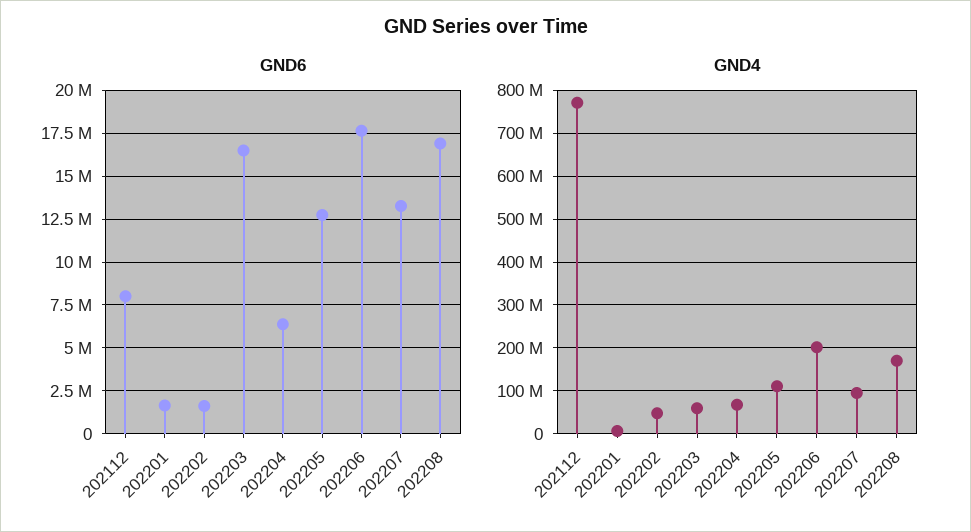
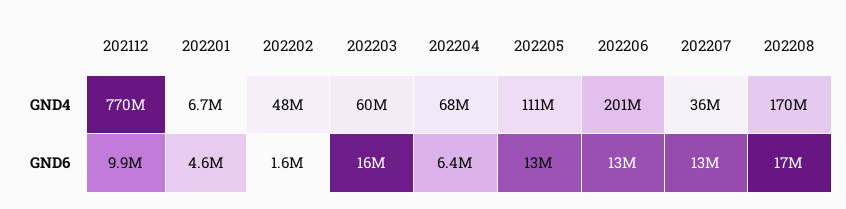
  {
    "GND6": {
-     "202112": 8000000,
+     "202112": 9900000,
-     "202201": 1500000,
+     "202201": 4600000,
      "202202": 1600000,
      "202203": 16000000,
      "202204": 6400000,
      "202205": 13000000,
-     "202206": 17500000,
+     "202206": 13000000,
      "202207": 13000000,
      "202208": 17000000
    },
    "GND4": {
      "202112": 770000000,
      "202201": 6700000,
      "202202": 48000000,
      "202203": 60000000,
      "202204": 68000000,
      "202205": 111000000,
      "202206": 201000000,
-     "202207": 100000000,
+     "202207": 36000000,
      "202208": 170000000
    }
  }

